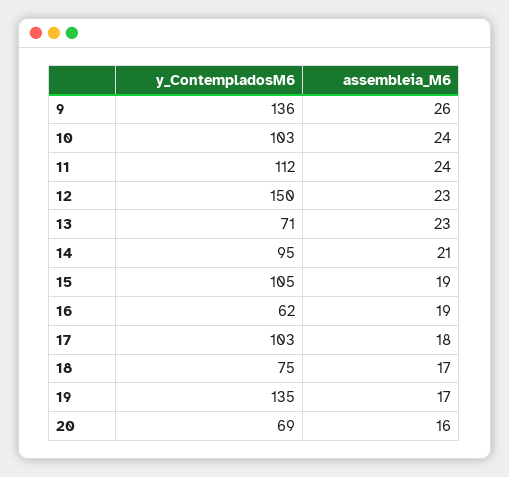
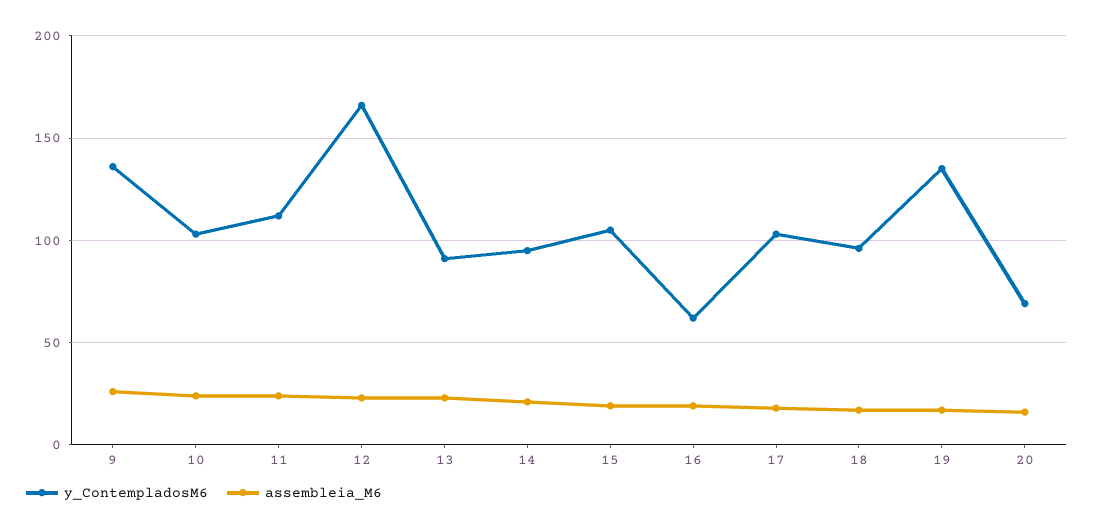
  {
    "y_ContempladosM6": {
      "9": 136,
      "10": 103,
      "11": 112,
-     "12": 150,
+     "12": 165,
-     "13": 71,
+     "13": 90,
      "14": 95,
      "15": 105,
      "16": 62,
      "17": 103,
-     "18": 75,
+     "18": 95,
      "19": 135,
      "20": 69
    },
    "assembleia_M6": {
      "9": 26,
      "10": 24,
      "11": 24,
      "12": 23,
      "13": 23,
      "14": 21,
      "15": 19,
      "16": 19,
      "17": 18,
      "18": 17,
      "19": 17,
      "20": 16
    }
  }

